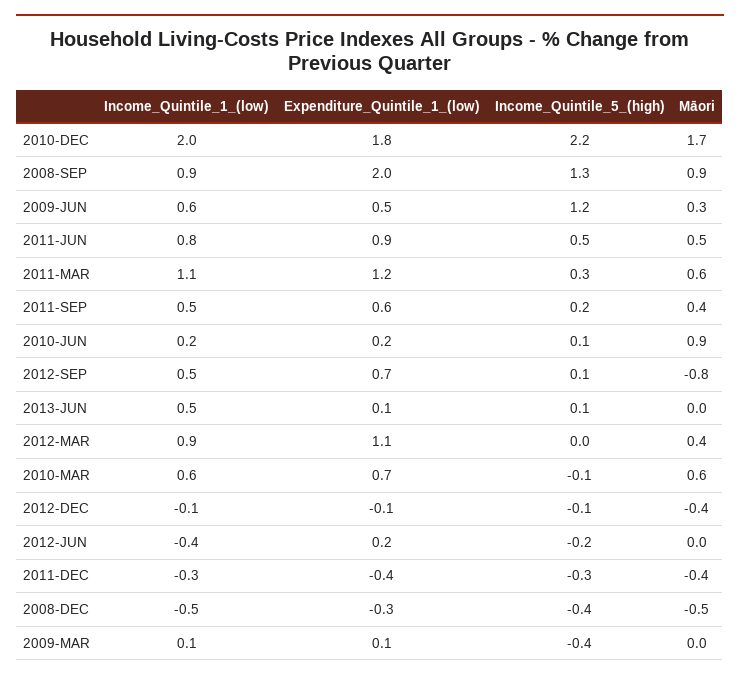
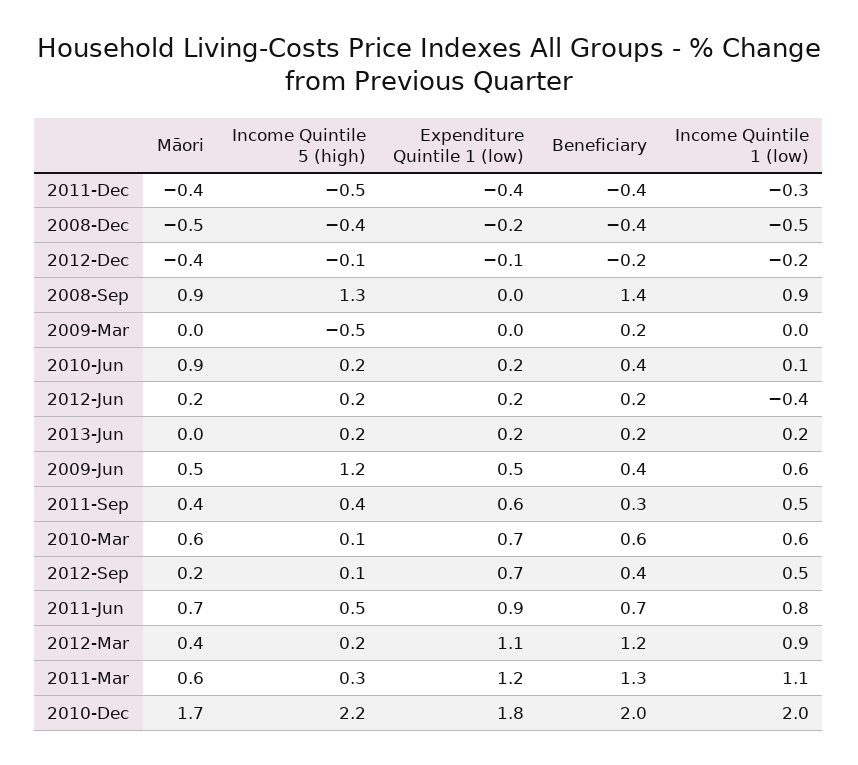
  {
    "Income_Quintile_1_(low)": {
      "2010-DEC": 2,
      "2008-SEP": 0.9,
      "2009-JUN": 0.6,
      "2011-JUN": 0.8,
      "2011-MAR": 1.1,
      "2011-SEP": 0.5,
-     "2010-JUN": 0.2,
+     "2010-JUN": 0.1,
      "2012-SEP": 0.5,
-     "2013-JUN": 0.5,
+     "2013-JUN": 0.2,
      "2012-MAR": 0.9,
      "2010-MAR": 0.6,
-     "2012-DEC": -0.1,
+     "2012-DEC": -0.2,
      "2012-JUN": -0.4,
      "2011-DEC": -0.3,
      "2008-DEC": -0.5,
-     "2009-MAR": 0.1
+     "2009-MAR": 0
    },
    "Expenditure_Quintile_1_(low)": {
      "2010-DEC": 1.8,
-     "2008-SEP": 2,
+     "2008-SEP": 0,
      "2009-JUN": 0.5,
      "2011-JUN": 0.9,
      "2011-MAR": 1.2,
      "2011-SEP": 0.6,
      "2010-JUN": 0.2,
      "2012-SEP": 0.7,
-     "2013-JUN": 0.1,
+     "2013-JUN": 0.2,
      "2012-MAR": 1.1,
      "2010-MAR": 0.7,
      "2012-DEC": -0.1,
      "2012-JUN": 0.2,
      "2011-DEC": -0.4,
-     "2008-DEC": -0.3,
+     "2008-DEC": -0.2,
-     "2009-MAR": 0.1
+     "2009-MAR": 0
    },
    "Income_Quintile_5_(high)": {
      "2010-DEC": 2.2,
      "2008-SEP": 1.3,
      "2009-JUN": 1.2,
      "2011-JUN": 0.5,
      "2011-MAR": 0.3,
-     "2011-SEP": 0.2,
+     "2011-SEP": 0.4,
-     "2010-JUN": 0.1,
+     "2010-JUN": 0.2,
      "2012-SEP": 0.1,
-     "2013-JUN": 0.1,
+     "2013-JUN": 0.2,
-     "2012-MAR": 0,
+     "2012-MAR": 0.2,
-     "2010-MAR": -0.1,
+     "2010-MAR": 0.1,
      "2012-DEC": -0.1,
-     "2012-JUN": -0.2,
+     "2012-JUN": 0.2,
-     "2011-DEC": -0.3,
+     "2011-DEC": -0.5,
      "2008-DEC": -0.4,
-     "2009-MAR": -0.4
+     "2009-MAR": -0.5
    },
    "Māori": {
      "2010-DEC": 1.7,
      "2008-SEP": 0.9,
-     "2009-JUN": 0.3,
+     "2009-JUN": 0.5,
-     "2011-JUN": 0.5,
+     "2011-JUN": 0.7,
      "2011-MAR": 0.6,
      "2011-SEP": 0.4,
      "2010-JUN": 0.9,
-     "2012-SEP": -0.8,
+     "2012-SEP": 0.2,
      "2013-JUN": 0,
      "2012-MAR": 0.4,
      "2010-MAR": 0.6,
      "2012-DEC": -0.4,
-     "2012-JUN": 0,
+     "2012-JUN": 0.2,
      "2011-DEC": -0.4,
      "2008-DEC": -0.5,
      "2009-MAR": 0
-   }
+   },
+   "Beneficiary": {
+     "2011-DEC": -0.4,
+     "2008-DEC": -0.4,
+     "2012-DEC": -0.2,
+     "2008-SEP": 1.4,
+     "2009-MAR": 0.2,
+     "2010-JUN": 0.4,
+     "2012-JUN": 0.2,
+     "2013-JUN": 0.2,
+     "2009-JUN": 0.4,
+     "2011-SEP": 0.3,
+     "2010-MAR": 0.6,
+     "2012-SEP": 0.4,
+     "2011-JUN": 0.7,
+     "2012-MAR": 1.2,
+     "2011-MAR": 1.3,
+     "2010-DEC": 2
+   }
  }

